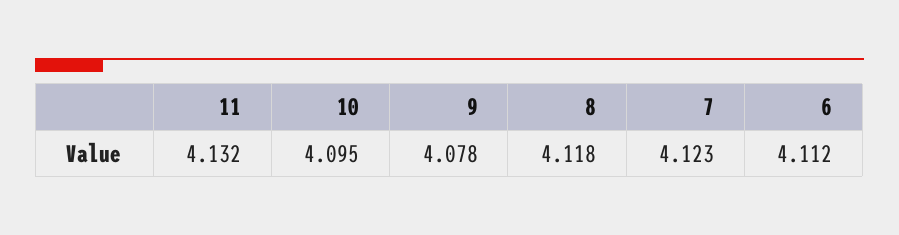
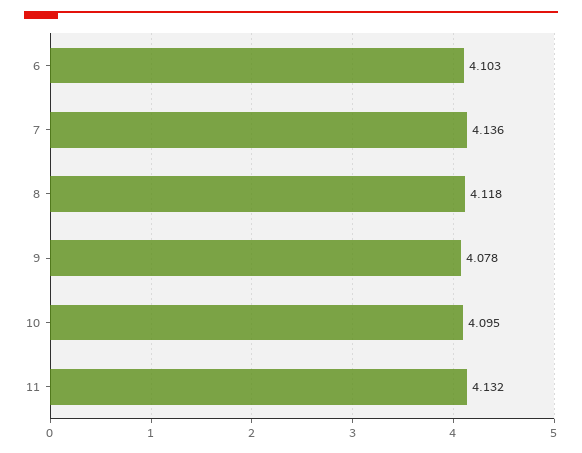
  {
    "11": 4.132,
    "10": 4.095,
    "9": 4.078,
    "8": 4.118,
-   "7": 4.123,
+   "7": 4.136,
-   "6": 4.112
+   "6": 4.103
  }

